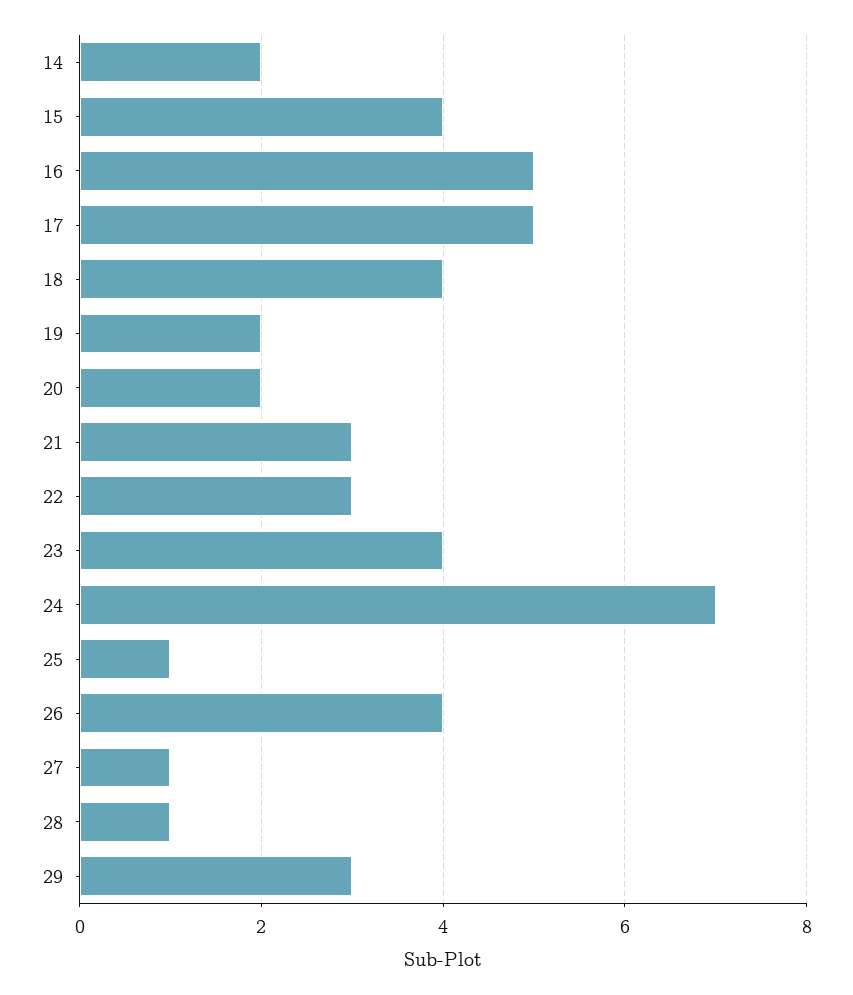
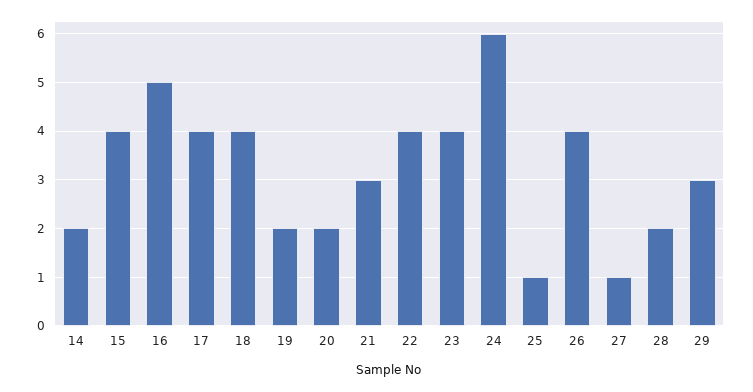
  {
    "14": 2,
    "15": 4,
    "16": 5,
-   "17": 5,
+   "17": 4,
    "18": 4,
    "19": 2,
    "20": 2,
    "21": 3,
-   "22": 3,
+   "22": 4,
    "23": 4,
-   "24": 7,
+   "24": 6,
    "25": 1,
    "26": 4,
    "27": 1,
-   "28": 1,
+   "28": 2,
    "29": 3
  }

